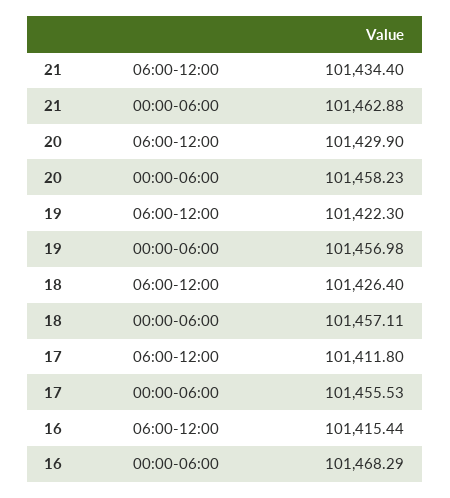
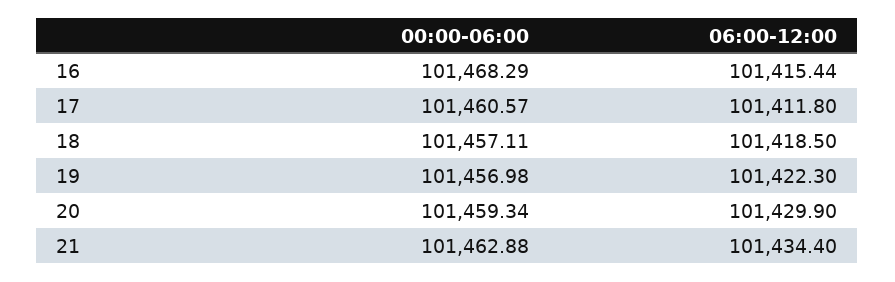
  {
    "21": {
      "06:00-12:00": 101434.4,
      "00:00-06:00": 101462.88
    },
    "20": {
      "06:00-12:00": 101429.9,
-     "00:00-06:00": 101458.23
+     "00:00-06:00": 101459.34
    },
    "19": {
      "06:00-12:00": 101422.3,
      "00:00-06:00": 101456.98
    },
    "18": {
-     "06:00-12:00": 101426.4,
+     "06:00-12:00": 101418.5,
      "00:00-06:00": 101457.11
    },
    "17": {
      "06:00-12:00": 101411.8,
-     "00:00-06:00": 101455.53
+     "00:00-06:00": 101460.57
    },
    "16": {
      "06:00-12:00": 101415.44,
      "00:00-06:00": 101468.29
    }
  }

